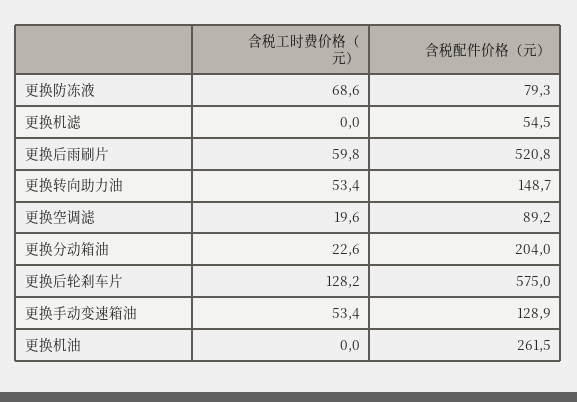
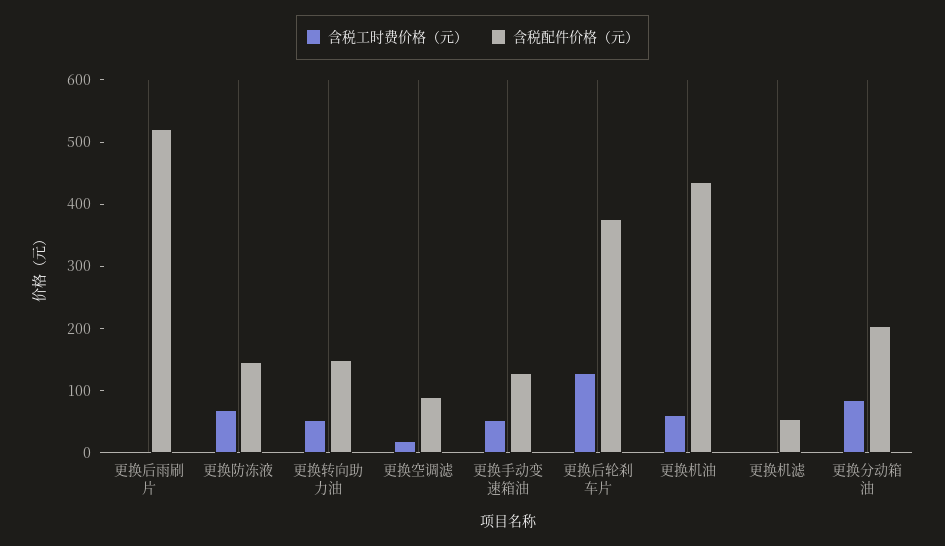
  {
    "含税工时费价格（元）": {
      "更换防冻液": 68.6,
      "更换机滤": 0,
-     "更换后雨刷片": 59.8,
+     "更换后雨刷片": 0,
      "更换转向助力油": 53.4,
      "更换空调滤": 19.6,
-     "更换分动箱油": 22.6,
+     "更换分动箱油": 80,
      "更换后轮刹车片": 128.2,
      "更换手动变速箱油": 53.4,
-     "更换机油": 0
+     "更换机油": 60
    },
    "含税配件价格（元）": {
-     "更换防冻液": 79.3,
+     "更换防冻液": 140,
      "更换机滤": 54.5,
      "更换后雨刷片": 520.8,
      "更换转向助力油": 148.7,
      "更换空调滤": 89.2,
      "更换分动箱油": 204,
-     "更换后轮刹车片": 575,
+     "更换后轮刹车片": 380,
      "更换手动变速箱油": 128.9,
-     "更换机油": 261.5
+     "更换机油": 440
    }
  }

